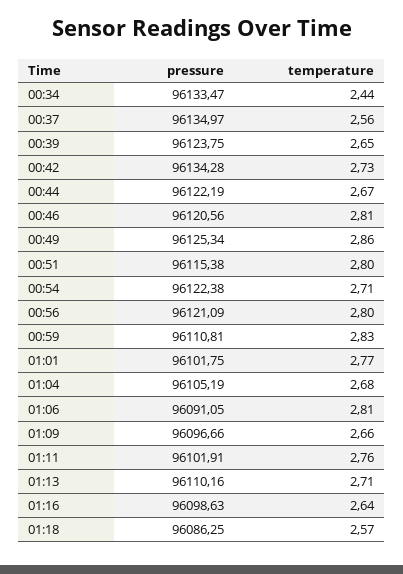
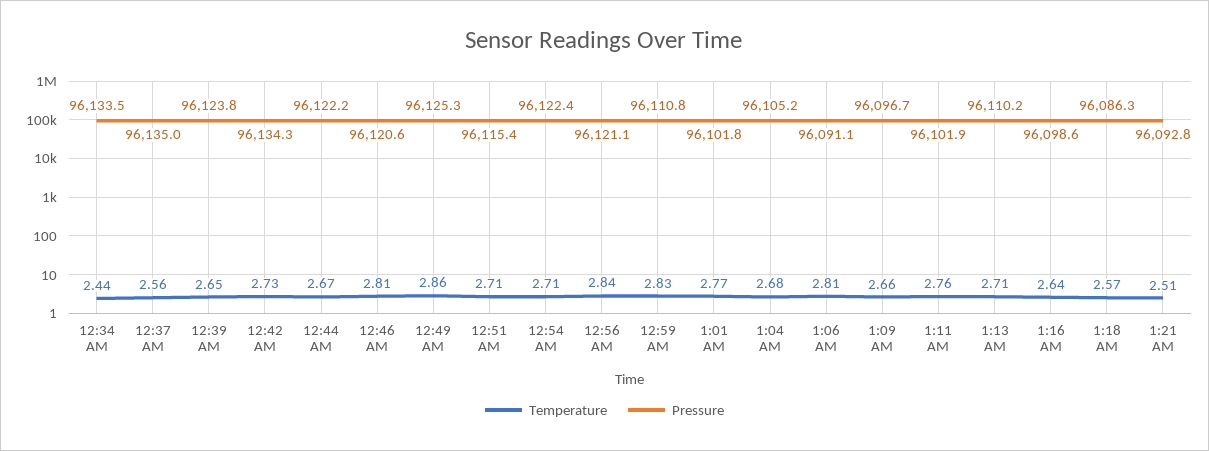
  {
    "pressure": {
      "00:34": 96133.47,
      "00:37": 96134.97,
      "00:39": 96123.75,
      "00:42": 96134.28,
      "00:44": 96122.19,
      "00:46": 96120.56,
      "00:49": 96125.34,
      "00:51": 96115.38,
      "00:54": 96122.38,
      "00:56": 96121.09,
      "00:59": 96110.81,
      "01:01": 96101.75,
      "01:04": 96105.19,
      "01:06": 96091.05,
      "01:09": 96096.66,
      "01:11": 96101.91,
      "01:13": 96110.16,
      "01:16": 96098.63,
-     "01:18": 96086.25
+     "01:18": 96086.25,
+     "1:21 AM": 96092.8
    },
    "temperature": {
      "00:34": 2.44,
      "00:37": 2.56,
      "00:39": 2.65,
      "00:42": 2.73,
      "00:44": 2.67,
      "00:46": 2.81,
      "00:49": 2.86,
-     "00:51": 2.8,
+     "00:51": 2.71,
      "00:54": 2.71,
-     "00:56": 2.8,
+     "00:56": 2.84,
      "00:59": 2.83,
      "01:01": 2.77,
      "01:04": 2.68,
      "01:06": 2.81,
      "01:09": 2.66,
      "01:11": 2.76,
      "01:13": 2.71,
      "01:16": 2.64,
-     "01:18": 2.57
+     "01:18": 2.57,
+     "1:21 AM": 2.51
    }
  }

